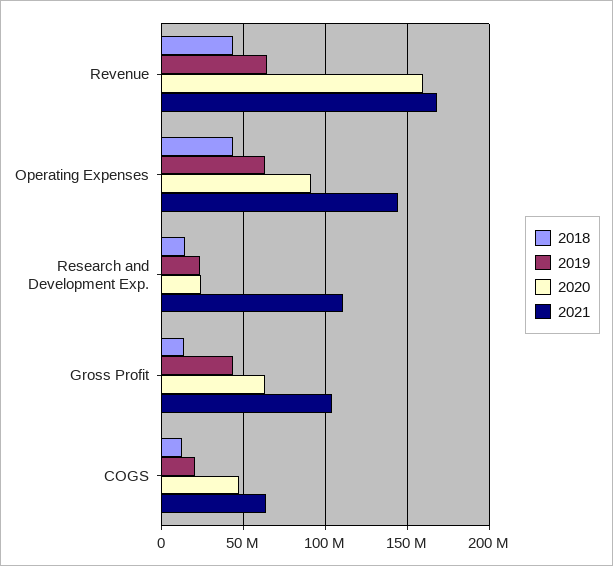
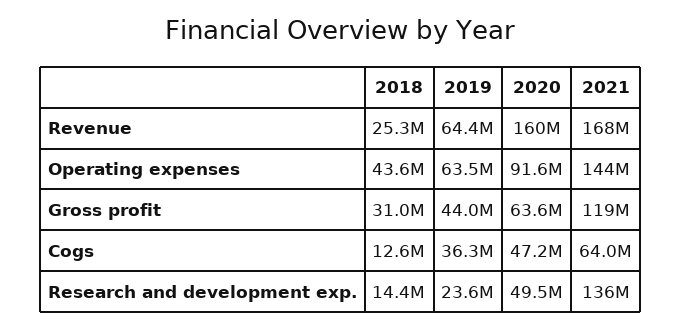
  {
    "2018": {
-     "Revenue": 45000000,
+     "Revenue": 25300000,
      "Operating Expenses": 43600000,
      "Research and Development Exp.": 14400000,
-     "Gross Profit": 15000000,
+     "Gross Profit": 31000000,
      "COGS": 12600000
    },
    "2019": {
      "Revenue": 64400000,
      "Operating Expenses": 63500000,
      "Research and Development Exp.": 23600000,
      "Gross Profit": 44000000,
-     "COGS": 20000000
+     "COGS": 36300000
    },
    "2020": {
      "Revenue": 160000000,
      "Operating Expenses": 91600000,
-     "Research and Development Exp.": 25000000,
+     "Research and Development Exp.": 49500000,
      "Gross Profit": 63600000,
      "COGS": 47200000
    },
    "2021": {
      "Revenue": 168000000,
      "Operating Expenses": 144000000,
-     "Research and Development Exp.": 110000000,
+     "Research and Development Exp.": 136000000,
-     "Gross Profit": 105000000,
+     "Gross Profit": 119000000,
      "COGS": 64000000
    }
  }

